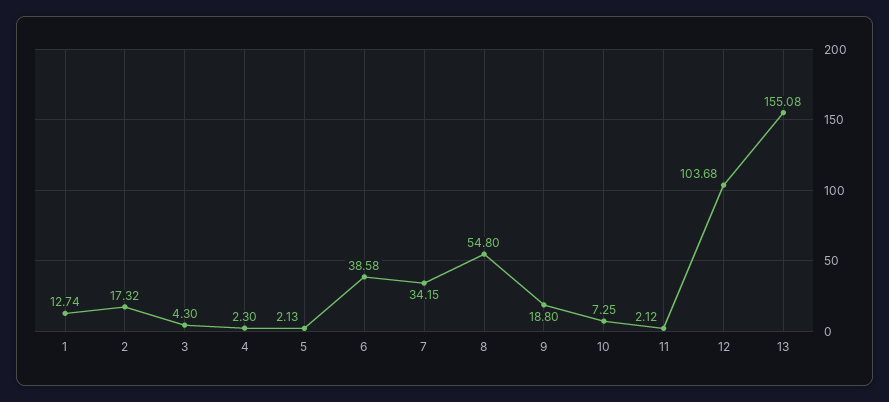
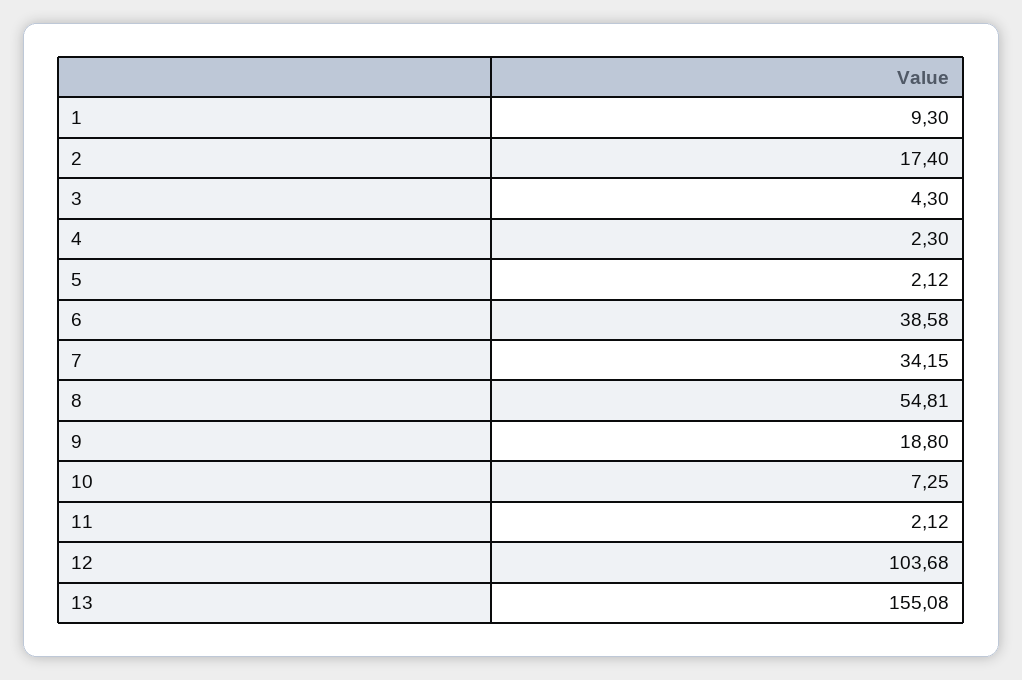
  {
-   "1": 12.74,
+   "1": 9.3,
-   "2": 17.32,
+   "2": 17.4,
    "3": 4.3,
    "4": 2.3,
-   "5": 2.13,
+   "5": 2.12,
    "6": 38.58,
    "7": 34.15,
-   "8": 54.8,
+   "8": 54.81,
    "9": 18.8,
    "10": 7.25,
    "11": 2.12,
    "12": 103.68,
    "13": 155.08
  }

